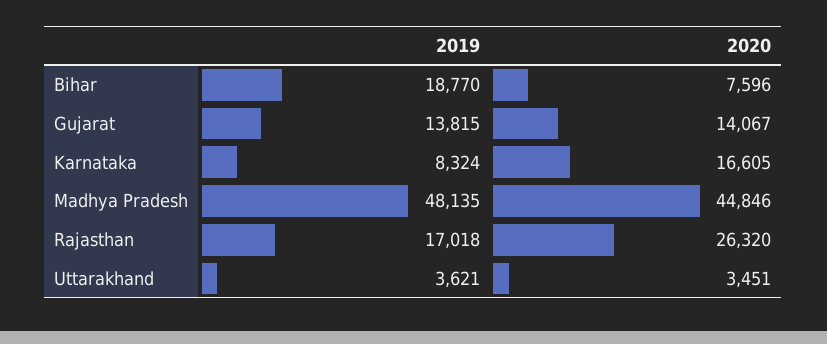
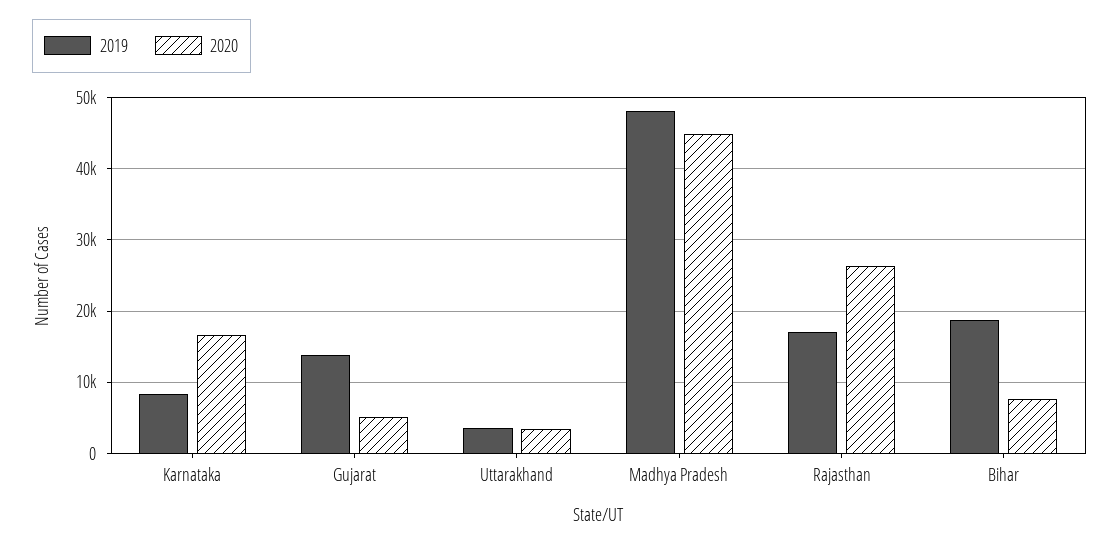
  {
    "2019": {
      "Bihar": 18770,
      "Gujarat": 13815,
      "Karnataka": 8324,
      "Madhya Pradesh": 48135,
      "Rajasthan": 17018,
      "Uttarakhand": 3621
    },
    "2020": {
      "Bihar": 7596,
-     "Gujarat": 14067,
+     "Gujarat": 5000,
      "Karnataka": 16605,
      "Madhya Pradesh": 44846,
      "Rajasthan": 26320,
      "Uttarakhand": 3451
    }
  }

